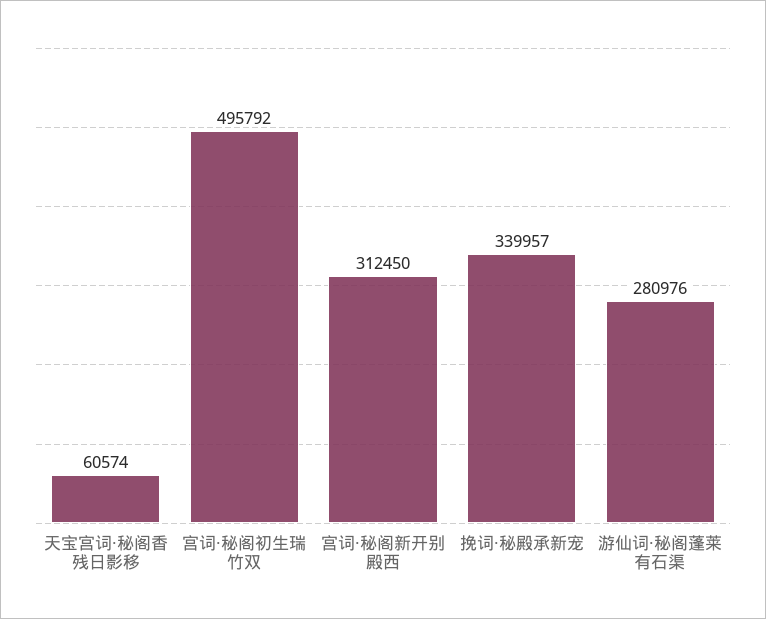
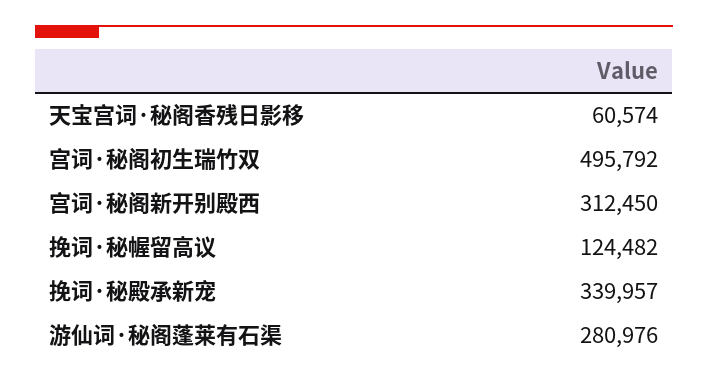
  {
    "天宝宫词·秘阁香残日影移": 60574,
    "宫词·秘阁初生瑞竹双": 495792,
    "宫词·秘阁新开别殿西": 312450,
    "挽词·秘殿承新宠": 339957,
-   "游仙词·秘阁蓬莱有石渠": 280976
+   "游仙词·秘阁蓬莱有石渠": 280976,
+   "挽词·秘幄留高议": 124482
  }

